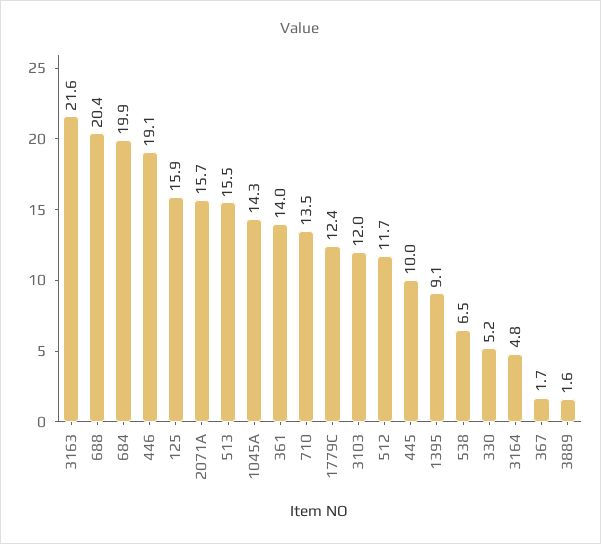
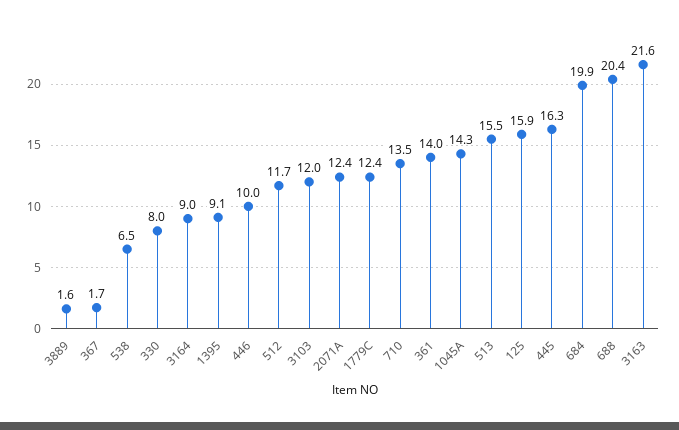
  {
    "3163": 21.6,
    "688": 20.4,
    "684": 19.9,
-   "446": 19.1,
+   "446": 10,
    "125": 15.9,
-   "2071A": 15.7,
+   "2071A": 12.4,
    "513": 15.5,
    "1045A": 14.3,
    "361": 14,
    "710": 13.5,
    "1779C": 12.4,
    "3103": 12,
    "512": 11.7,
-   "445": 10,
+   "445": 16.3,
    "1395": 9.1,
    "538": 6.5,
-   "330": 5.2,
+   "330": 8,
-   "3164": 4.8,
+   "3164": 9,
    "367": 1.7,
    "3889": 1.6
  }

